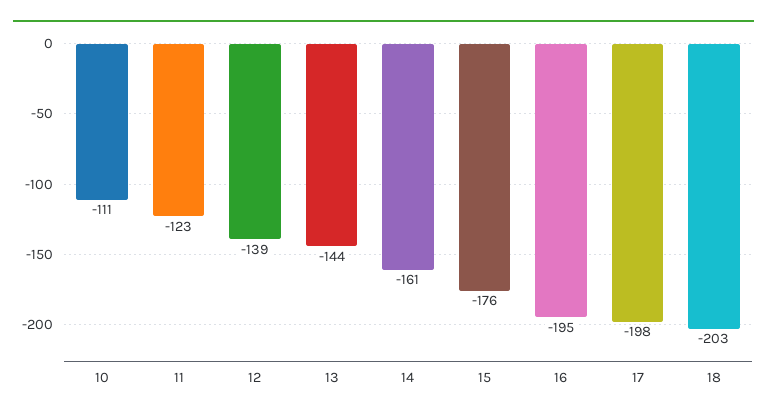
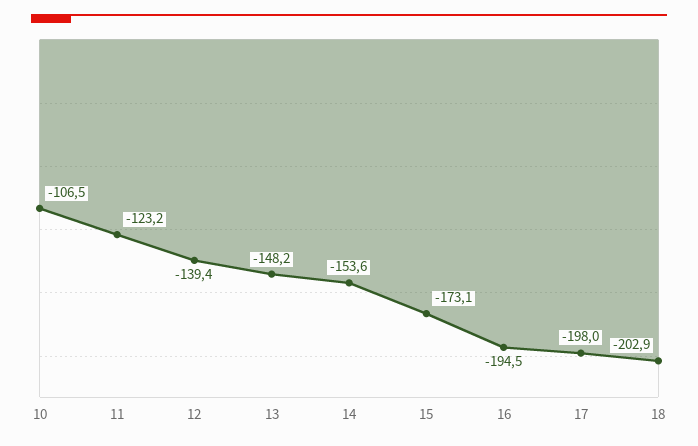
  {
-   "10": -111,
+   "10": -106.5,
    "11": -123.2,
    "12": -139.4,
-   "13": -144,
+   "13": -148.2,
-   "14": -161,
+   "14": -153.6,
-   "15": -176,
+   "15": -173.1,
    "16": -194.5,
    "17": -198,
    "18": -202.9
  }

